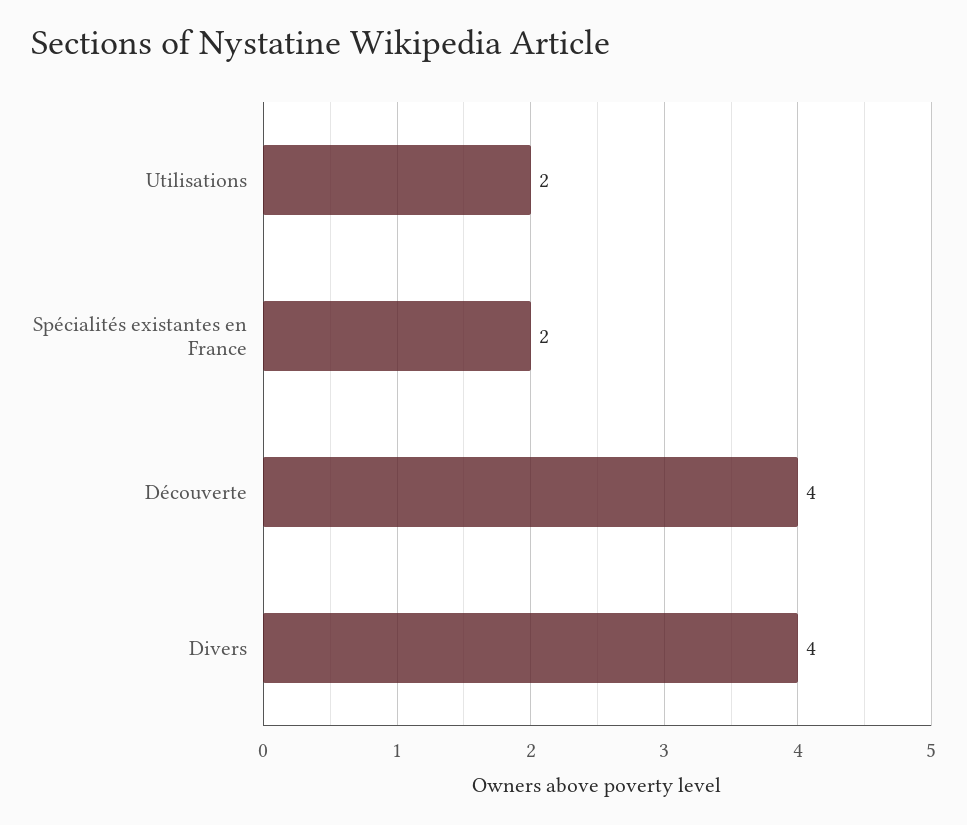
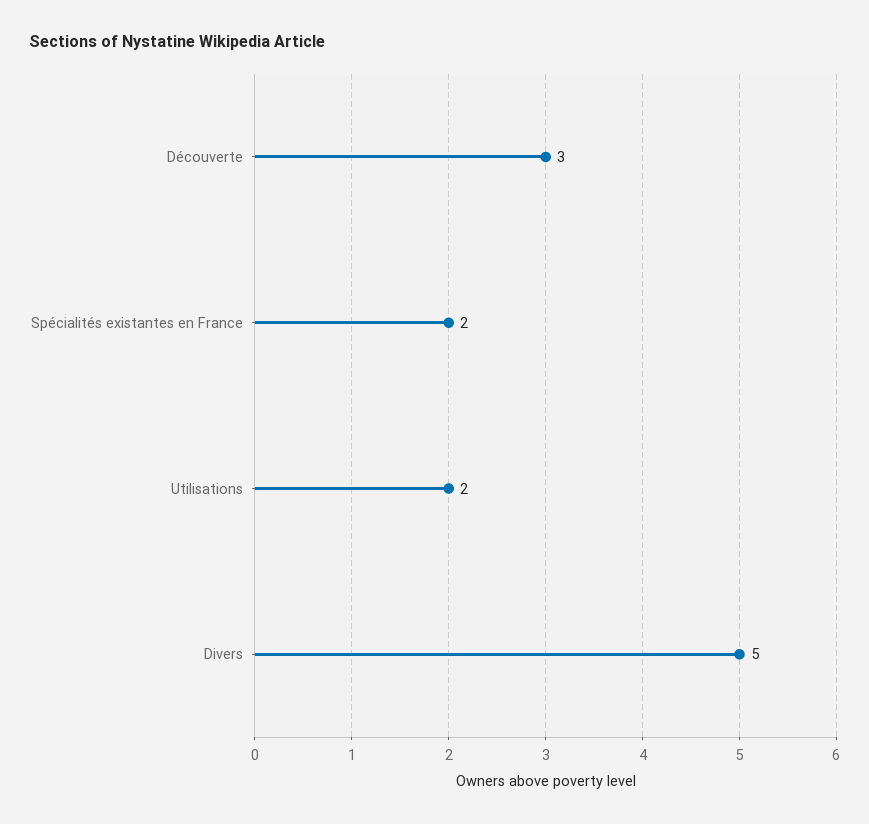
  {
    "Utilisations": 2,
    "Spécialités existantes en France": 2,
-   "Découverte": 4,
+   "Découverte": 3,
-   "Divers": 4
+   "Divers": 5
  }

